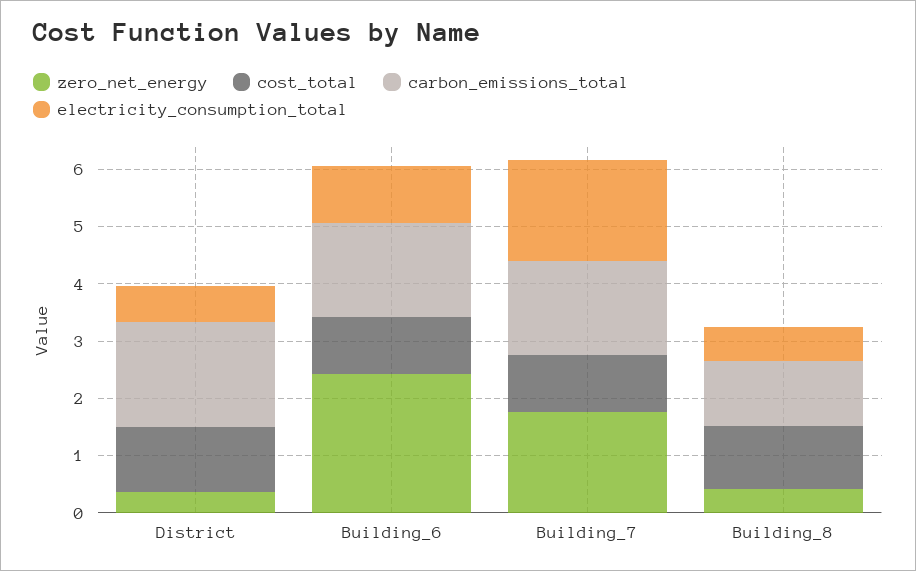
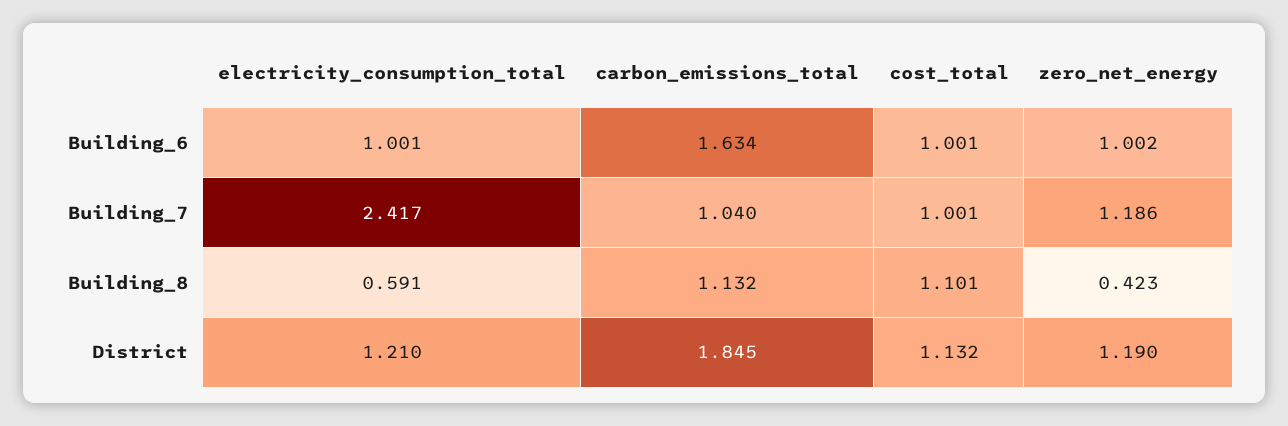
  {
    "zero_net_energy": {
-     "District": 0.4,
+     "District": 1.19,
-     "Building_6": 2.4,
+     "Building_6": 1.002,
-     "Building_7": 1.8,
+     "Building_7": 1.186,
      "Building_8": 0.423
    },
    "cost_total": {
      "District": 1.132,
      "Building_6": 1.001,
      "Building_7": 1.001,
      "Building_8": 1.101
    },
    "carbon_emissions_total": {
      "District": 1.845,
      "Building_6": 1.634,
-     "Building_7": 1.6,
+     "Building_7": 1.04,
      "Building_8": 1.132
    },
    "electricity_consumption_total": {
-     "District": 0.6,
+     "District": 1.21,
      "Building_6": 1.001,
-     "Building_7": 1.8,
+     "Building_7": 2.417,
      "Building_8": 0.591
    }
  }

